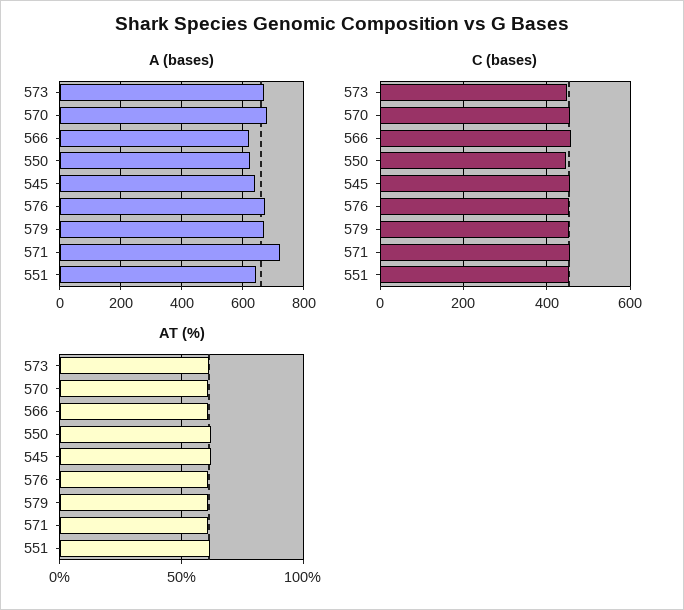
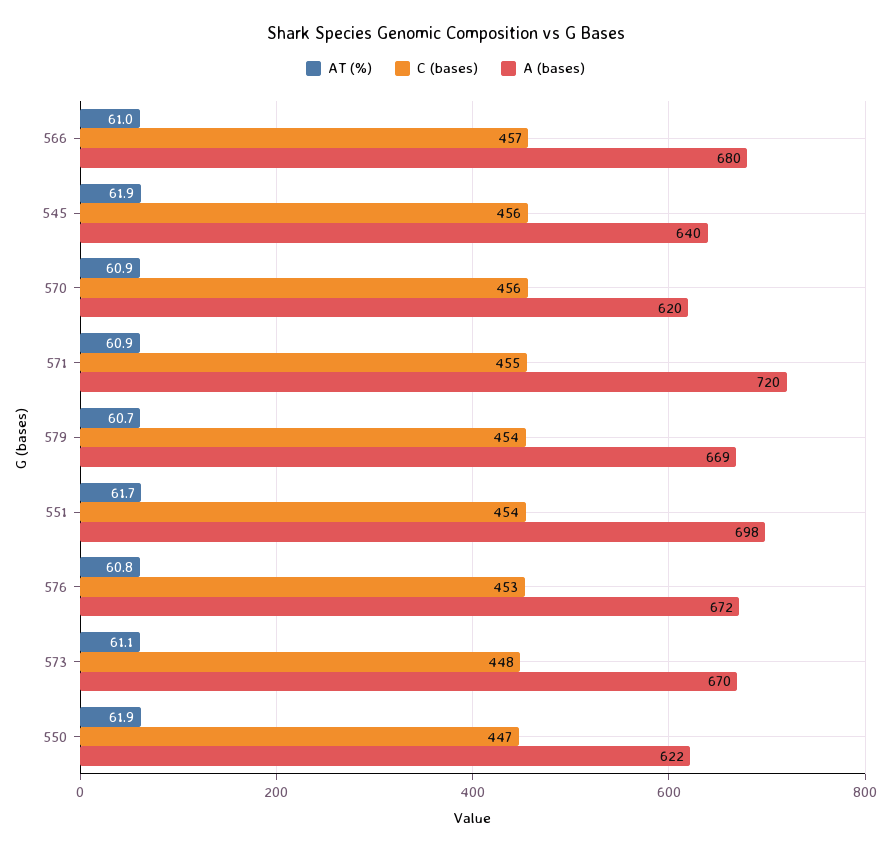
  {
    "A (bases)": {
      "573": 670,
-     "570": 680,
+     "570": 620,
-     "566": 620,
+     "566": 680,
      "550": 622,
      "545": 640,
      "576": 672,
      "579": 669,
      "571": 720,
-     "551": 640
+     "551": 698
    },
    "C (bases)": {
      "573": 448,
      "570": 456,
      "566": 457,
      "550": 447,
      "545": 456,
      "576": 453,
      "579": 454,
      "571": 455,
      "551": 454
    },
    "AT (%)": {
      "573": 61.1,
      "570": 60.9,
      "566": 61,
      "550": 61.9,
      "545": 61.9,
      "576": 60.8,
      "579": 60.7,
      "571": 60.9,
      "551": 61.7
    }
  }

